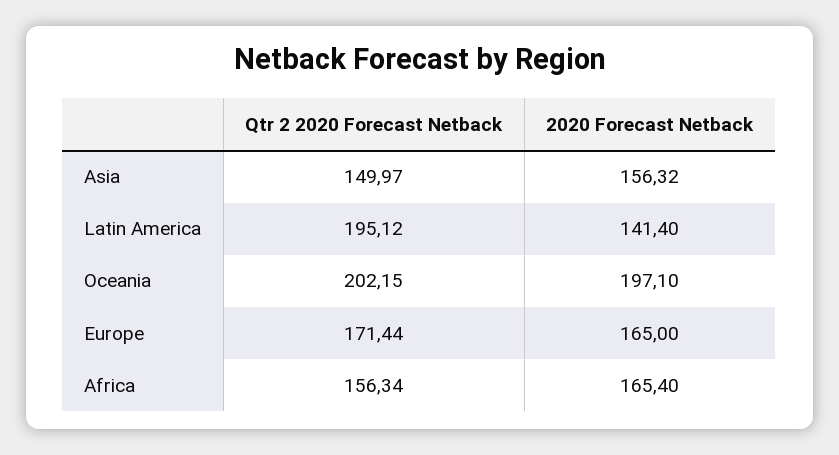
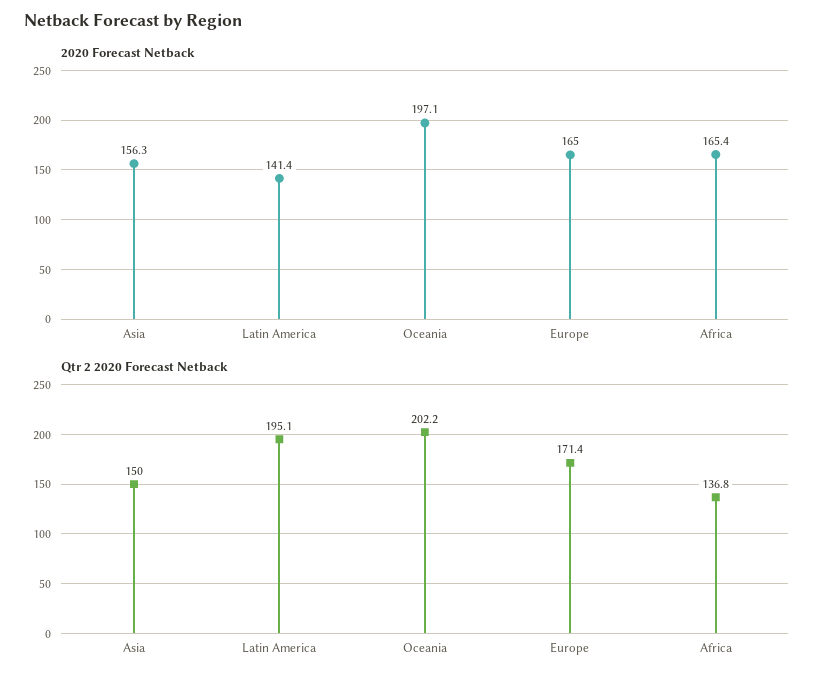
  {
    "Qtr 2 2020 Forecast Netback": {
      "Asia": 149.97,
      "Latin America": 195.12,
      "Oceania": 202.15,
      "Europe": 171.44,
-     "Africa": 156.34
+     "Africa": 136.8
    },
    "2020 Forecast Netback": {
      "Asia": 156.32,
      "Latin America": 141.4,
      "Oceania": 197.1,
      "Europe": 165,
      "Africa": 165.4
    }
  }

